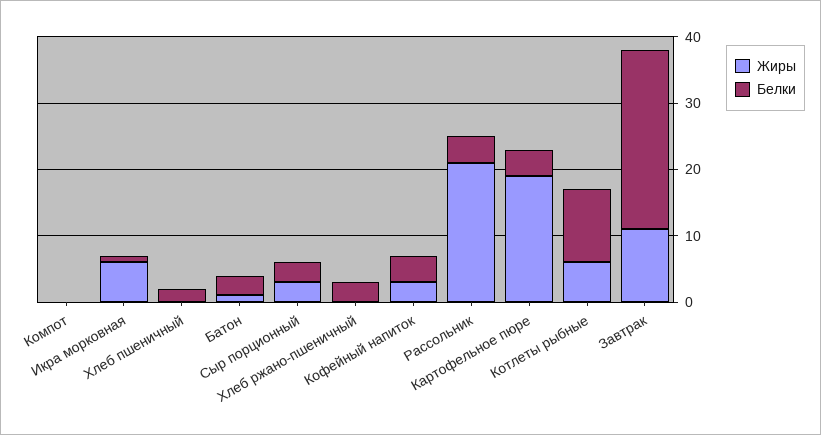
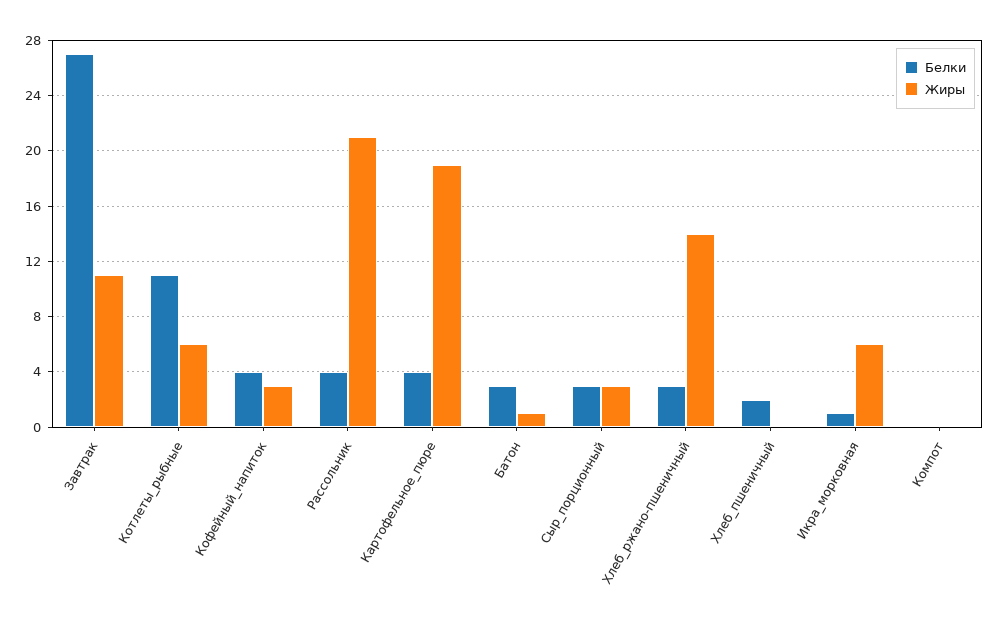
  {
    "Жиры": {
      "Компот": 0,
      "Икра морковная": 6,
      "Хлеб пшеничный": 0,
      "Батон": 1,
      "Сыр порционный": 3,
-     "Хлеб ржано-пшеничный": 0,
+     "Хлеб ржано-пшеничный": 14,
      "Кофейный напиток": 3,
      "Рассольник": 21,
      "Картофельное пюре": 19,
      "Котлеты рыбные": 6,
      "Завтрак": 11
    },
    "Белки": {
      "Компот": 0,
      "Икра морковная": 1,
      "Хлеб пшеничный": 2,
      "Батон": 3,
      "Сыр порционный": 3,
      "Хлеб ржано-пшеничный": 3,
      "Кофейный напиток": 4,
      "Рассольник": 4,
      "Картофельное пюре": 4,
      "Котлеты рыбные": 11,
      "Завтрак": 27
    }
  }

